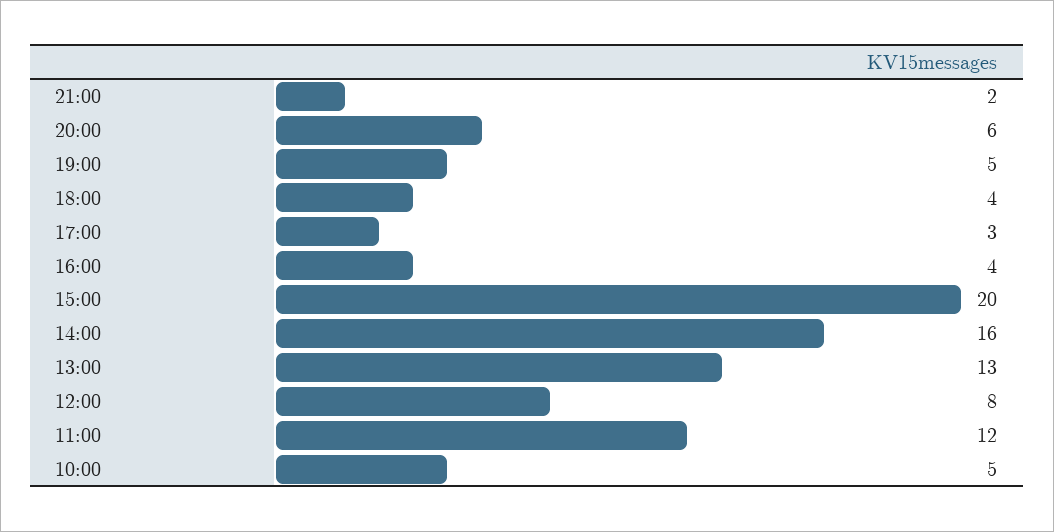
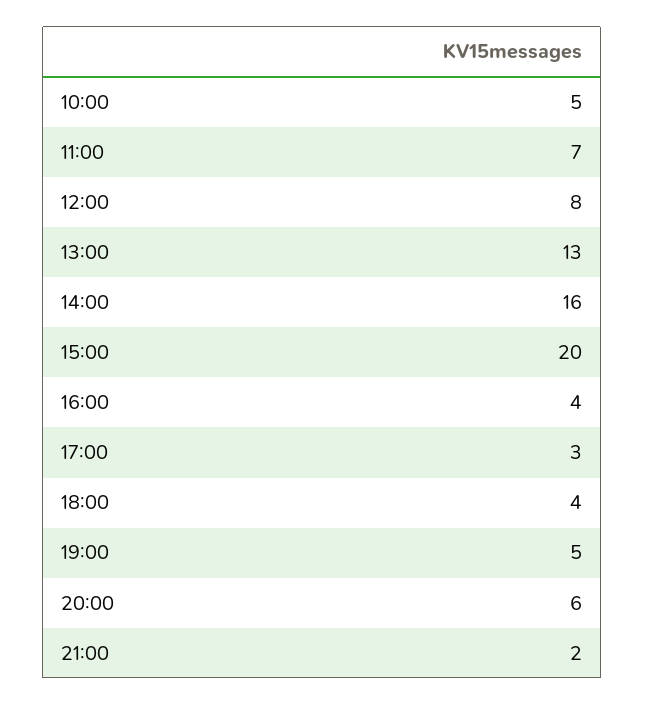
  {
    "21:00": 2,
    "20:00": 6,
    "19:00": 5,
    "18:00": 4,
    "17:00": 3,
    "16:00": 4,
    "15:00": 20,
    "14:00": 16,
    "13:00": 13,
    "12:00": 8,
-   "11:00": 12,
+   "11:00": 7,
    "10:00": 5
  }

